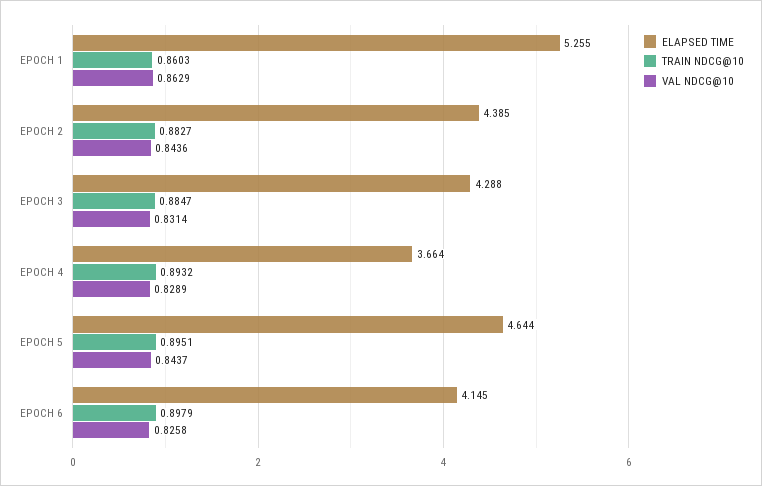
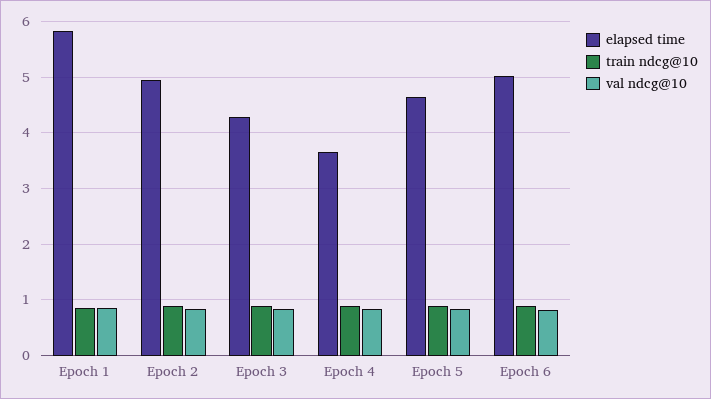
  {
    "ELAPSED TIME": {
-     "EPOCH 1": 5.255,
+     "EPOCH 1": 5.8,
-     "EPOCH 2": 4.385,
+     "EPOCH 2": 5,
      "EPOCH 3": 4.288,
      "EPOCH 4": 3.664,
      "EPOCH 5": 4.644,
-     "EPOCH 6": 4.145
+     "EPOCH 6": 5
    },
    "TRAIN NDCG@10": {
      "EPOCH 1": 0.8603,
      "EPOCH 2": 0.8827,
      "EPOCH 3": 0.8847,
      "EPOCH 4": 0.8932,
      "EPOCH 5": 0.8951,
      "EPOCH 6": 0.8979
    },
    "VAL NDCG@10": {
      "EPOCH 1": 0.8629,
      "EPOCH 2": 0.8436,
      "EPOCH 3": 0.8314,
      "EPOCH 4": 0.8289,
      "EPOCH 5": 0.8437,
      "EPOCH 6": 0.8258
    }
  }

